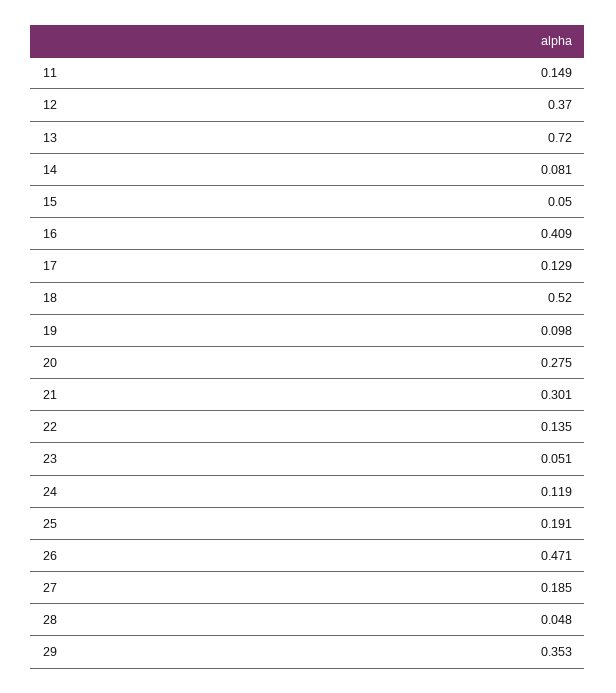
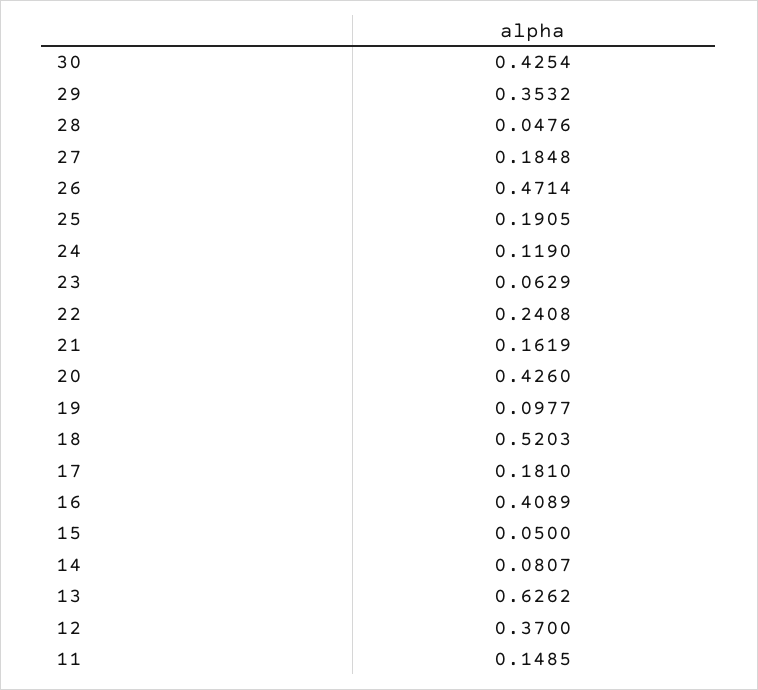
  {
    "11": 0.1485,
    "12": 0.37,
-   "13": 0.72,
+   "13": 0.6262,
    "14": 0.0807,
    "15": 0.05,
    "16": 0.4089,
-   "17": 0.129,
+   "17": 0.181,
    "18": 0.5203,
    "19": 0.0977,
-   "20": 0.275,
+   "20": 0.426,
-   "21": 0.301,
+   "21": 0.1619,
-   "22": 0.135,
+   "22": 0.2408,
-   "23": 0.051,
+   "23": 0.0629,
    "24": 0.119,
    "25": 0.1905,
    "26": 0.4714,
    "27": 0.1848,
    "28": 0.0476,
-   "29": 0.3532
+   "29": 0.3532,
+   "30": 0.4254
  }

